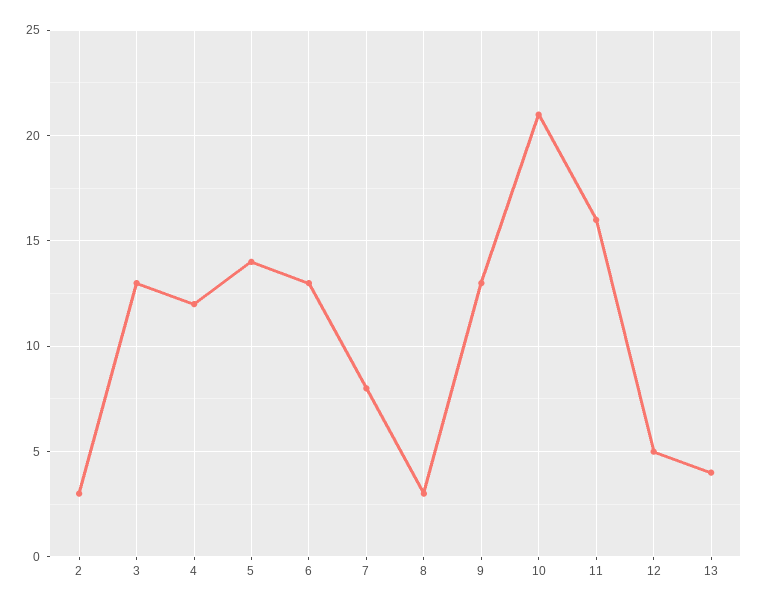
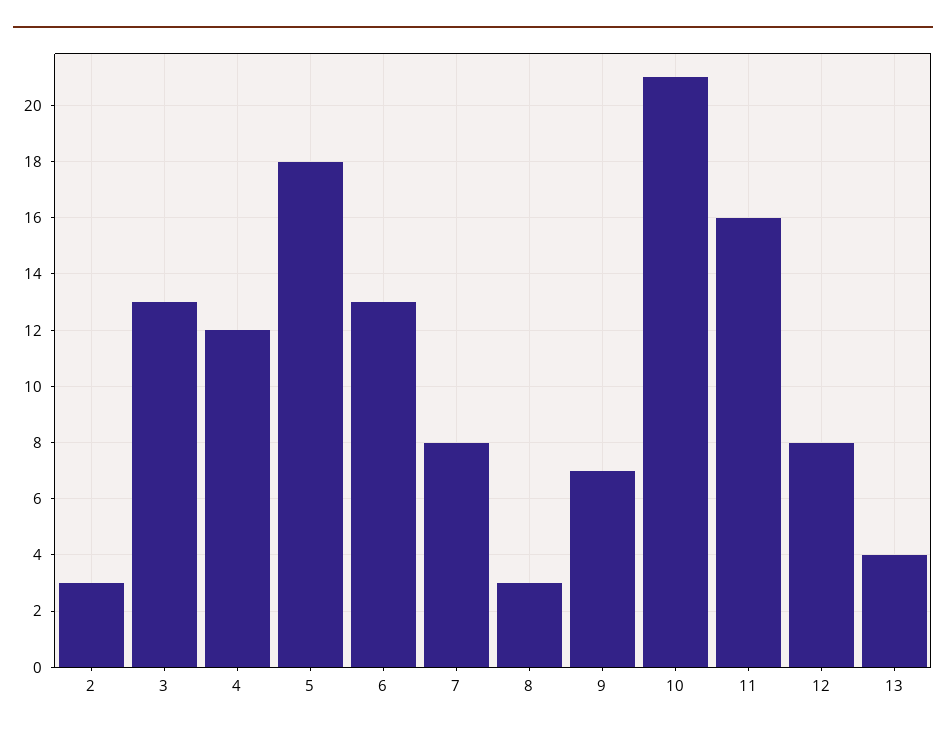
  {
    "2": 3,
    "3": 13,
    "4": 12,
-   "5": 14,
+   "5": 18,
    "6": 13,
    "7": 8,
    "8": 3,
-   "9": 13,
+   "9": 7,
    "10": 21,
    "11": 16,
-   "12": 5,
+   "12": 8,
    "13": 4
  }

